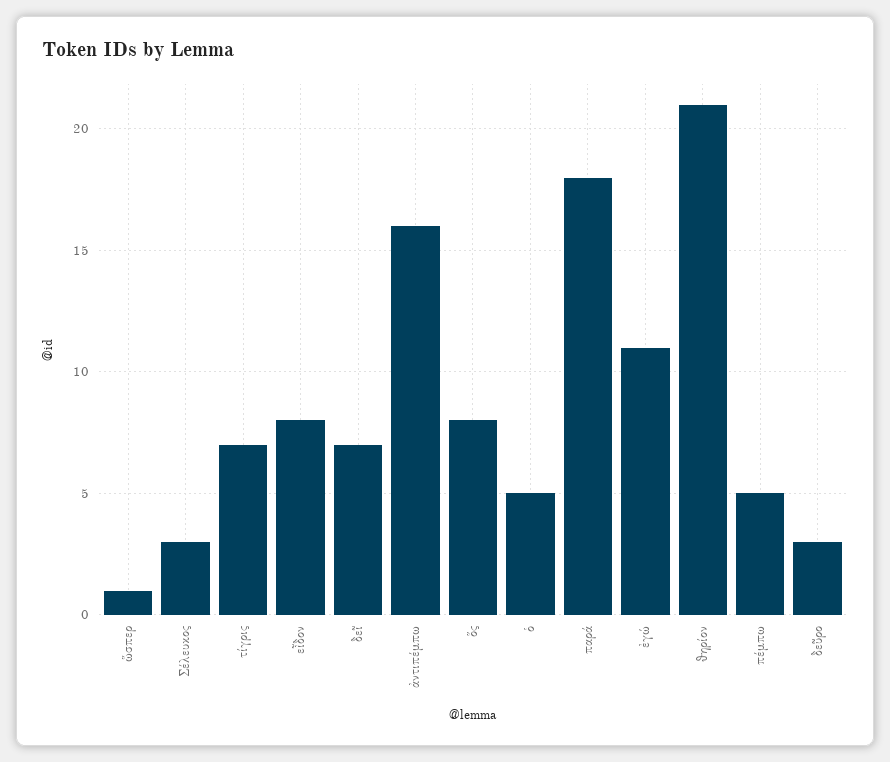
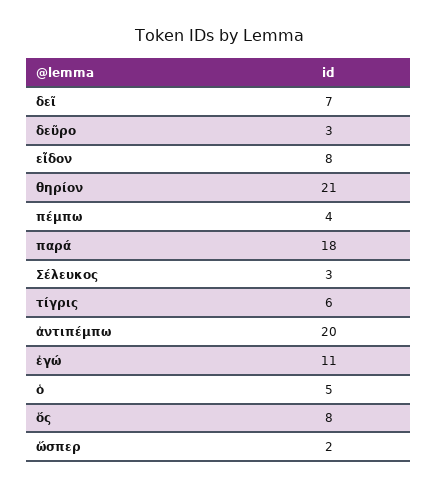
  {
-   "ὥσπερ": 1,
+   "ὥσπερ": 2,
    "Σέλευκος": 3,
-   "τίγρις": 7,
+   "τίγρις": 6,
    "εἶδον": 8,
    "δεῖ": 7,
-   "ἀντιπέμπω": 16,
+   "ἀντιπέμπω": 20,
    "ὅς": 8,
    "ὁ": 5,
    "παρά": 18,
    "ἐγώ": 11,
    "θηρίον": 21,
-   "πέμπω": 5,
+   "πέμπω": 4,
    "δεῦρο": 3
  }

